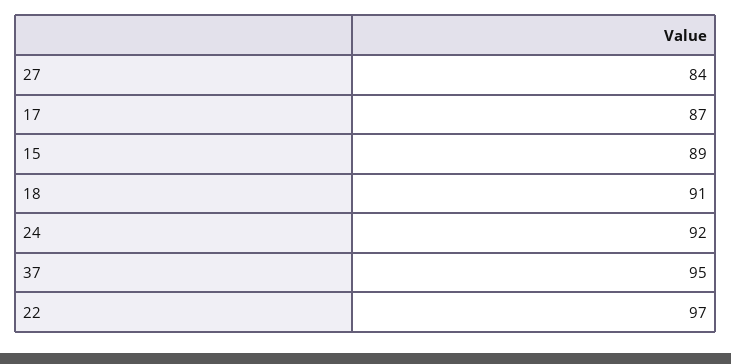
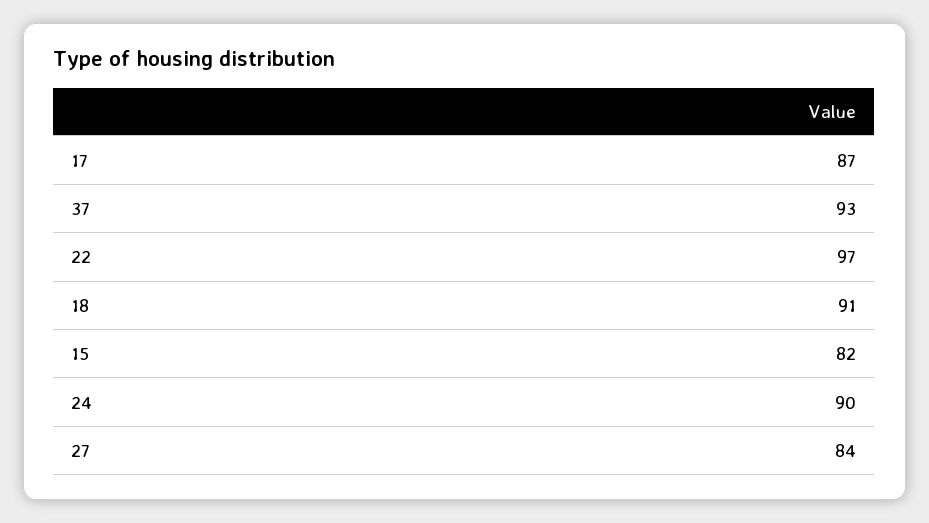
  {
    "27": 84,
    "17": 87,
-   "15": 89,
+   "15": 82,
    "18": 91,
-   "24": 92,
+   "24": 90,
-   "37": 95,
+   "37": 93,
    "22": 97
  }

